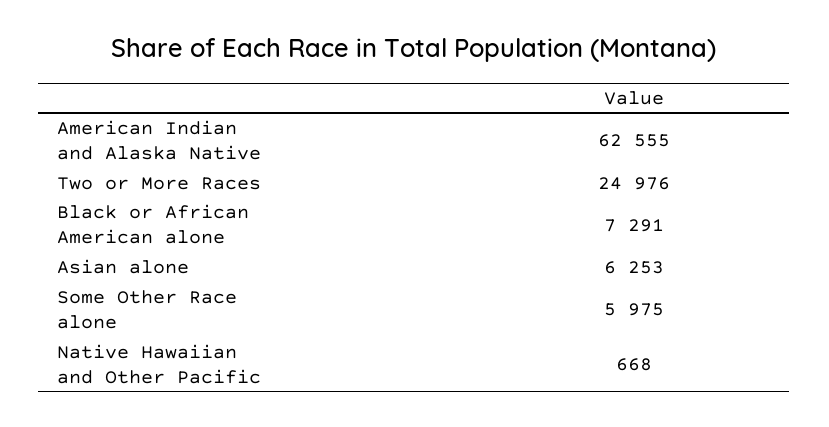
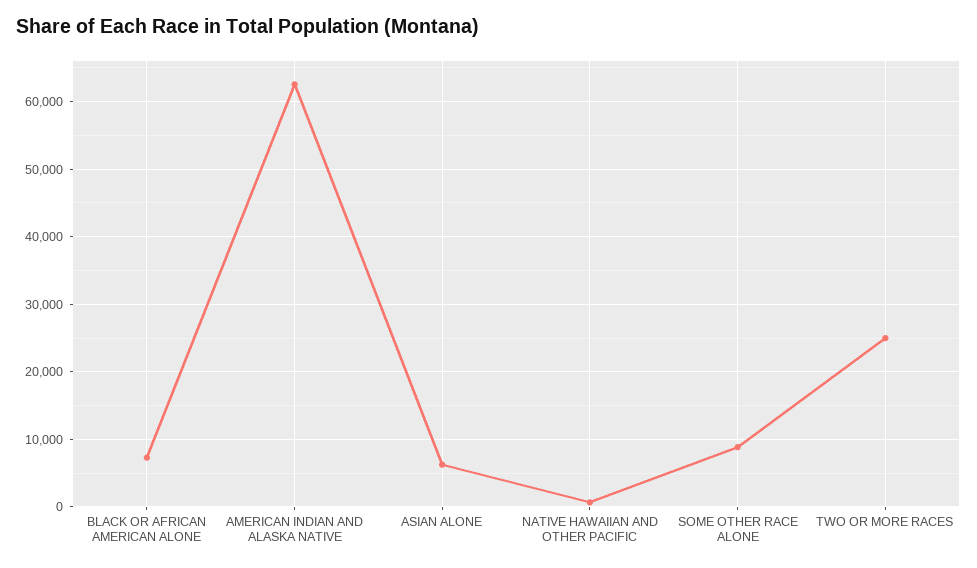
  {
    "American Indian and Alaska Native": 62555,
    "Two or More Races": 24976,
    "Black or African American alone": 7291,
    "Asian alone": 6253,
-   "Some Other Race alone": 5975,
+   "Some Other Race alone": 9000,
    "Native Hawaiian and Other Pacific": 668
  }

